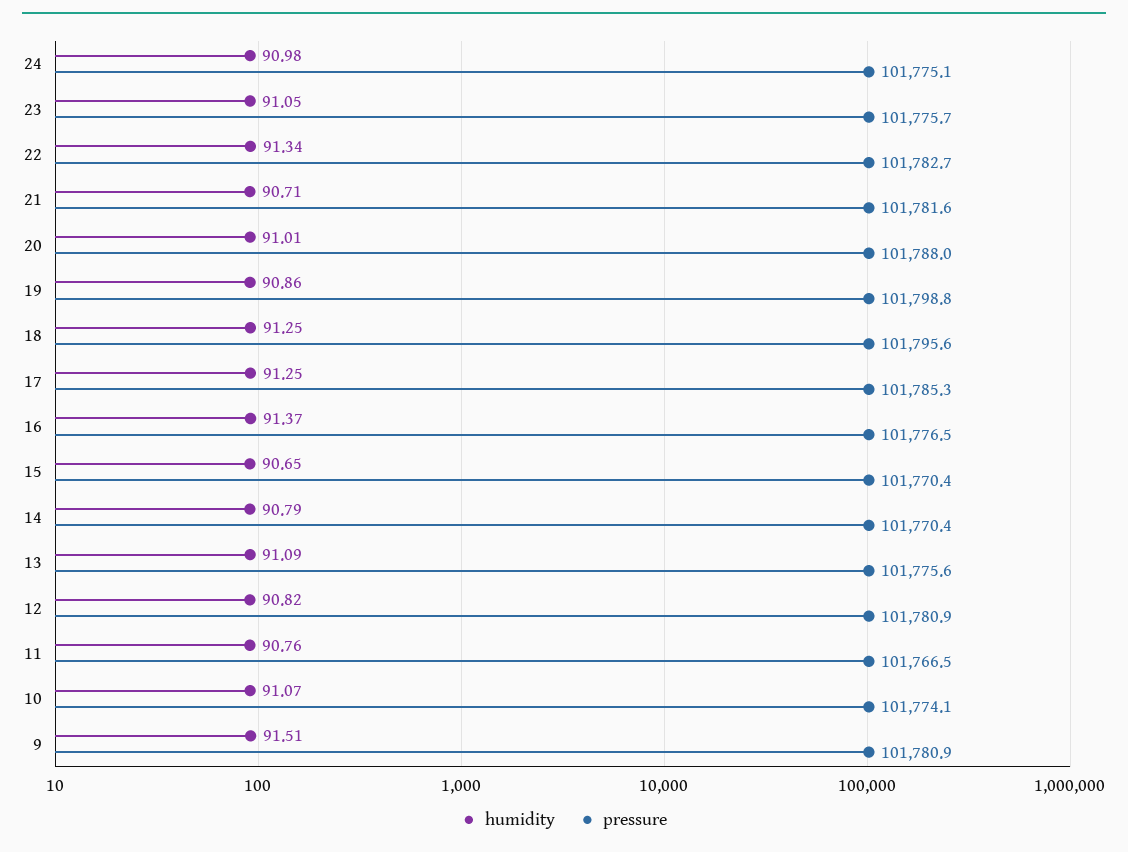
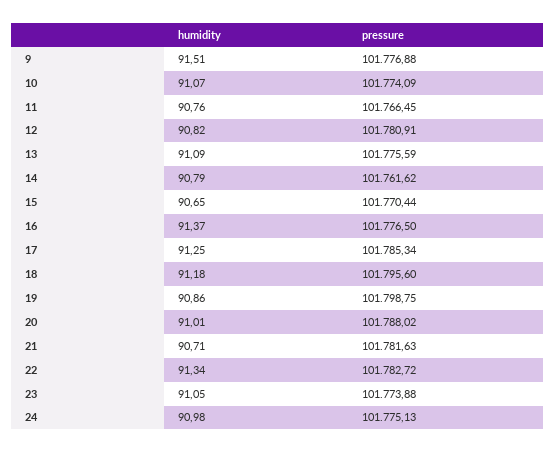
  {
    "humidity": {
      "24": 90.98,
      "23": 91.05,
      "22": 91.34,
      "21": 90.71,
      "20": 91.01,
      "19": 90.86,
-     "18": 91.25,
+     "18": 91.18,
      "17": 91.25,
      "16": 91.37,
      "15": 90.65,
      "14": 90.79,
      "13": 91.09,
      "12": 90.82,
      "11": 90.76,
      "10": 91.07,
      "9": 91.51
    },
    "pressure": {
      "24": 101775.13,
-     "23": 101775.7,
+     "23": 101773.88,
      "22": 101782.72,
      "21": 101781.63,
      "20": 101788.02,
      "19": 101798.75,
      "18": 101795.6,
      "17": 101785.34,
      "16": 101776.5,
      "15": 101770.44,
-     "14": 101770.4,
+     "14": 101761.62,
      "13": 101775.59,
      "12": 101780.91,
      "11": 101766.45,
      "10": 101774.09,
-     "9": 101780.9
+     "9": 101776.88
    }
  }

